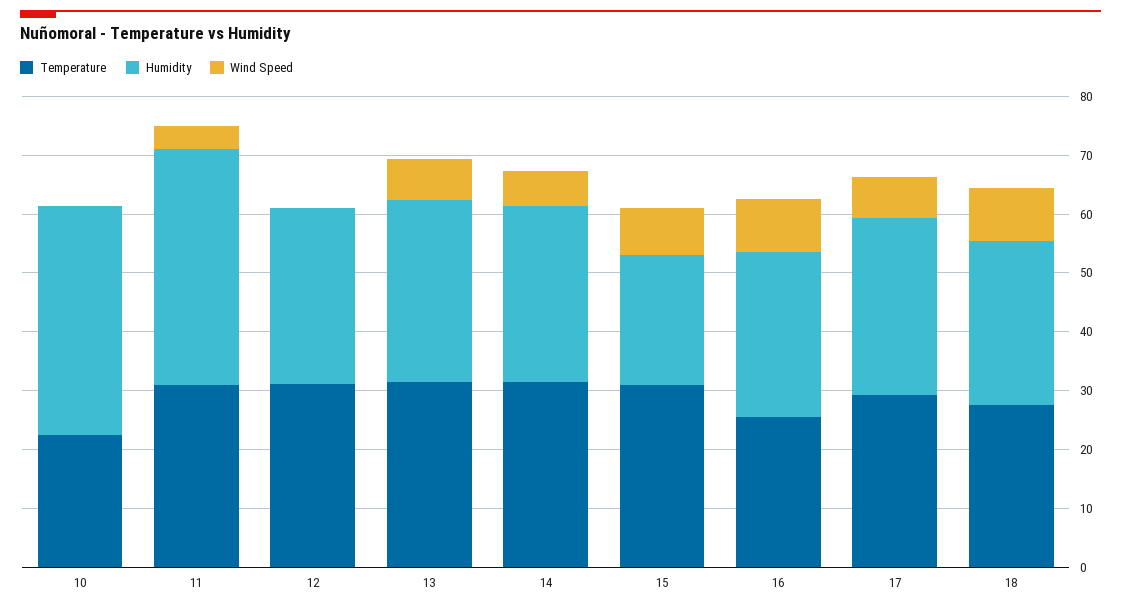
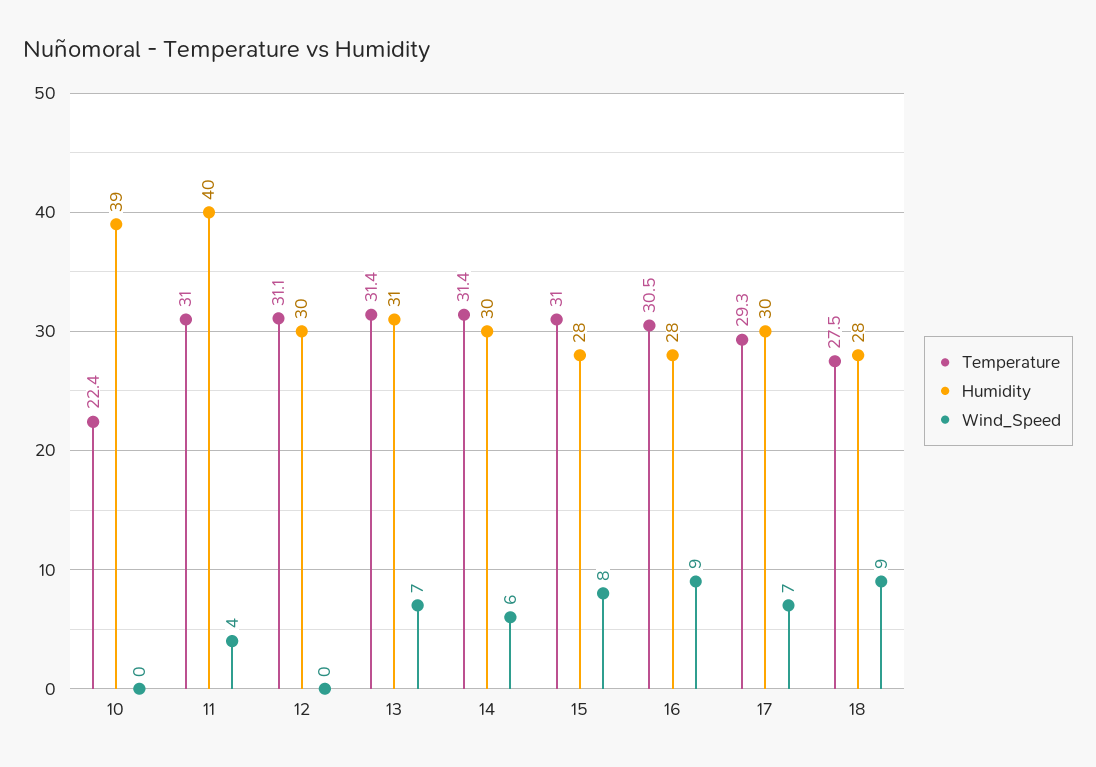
  {
    "Temperature": {
      "10": 22.4,
      "11": 31,
      "12": 31.1,
      "13": 31.4,
      "14": 31.4,
      "15": 31,
-     "16": 26,
+     "16": 30.5,
      "17": 29.3,
      "18": 27.5
    },
    "Humidity": {
      "10": 39,
      "11": 40,
      "12": 30,
      "13": 31,
      "14": 30,
-     "15": 22,
+     "15": 28,
      "16": 28,
      "17": 30,
      "18": 28
    },
    "Wind Speed": {
      "10": 0,
      "11": 4,
      "12": 0,
      "13": 7,
      "14": 6,
      "15": 8,
      "16": 9,
      "17": 7,
      "18": 9
    }
  }

